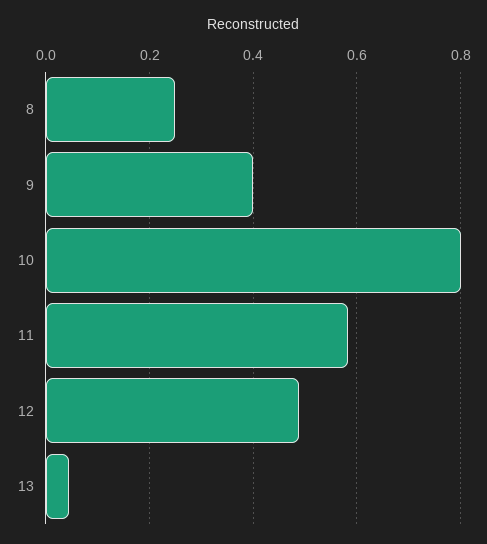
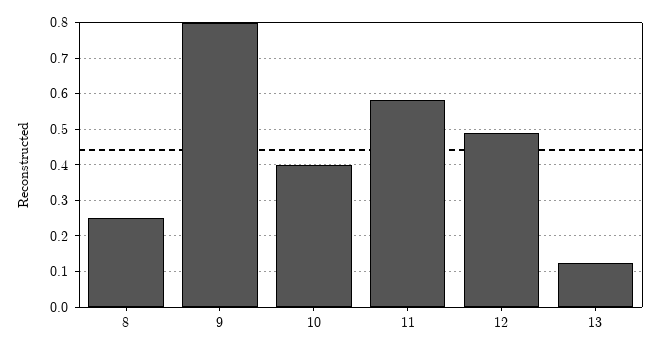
  {
    "8": 0.26,
-   "9": 0.4,
+   "9": 0.8,
-   "10": 0.8,
+   "10": 0.4,
    "11": 0.58,
    "12": 0.48,
-   "13": 0.04
+   "13": 0.12
  }

